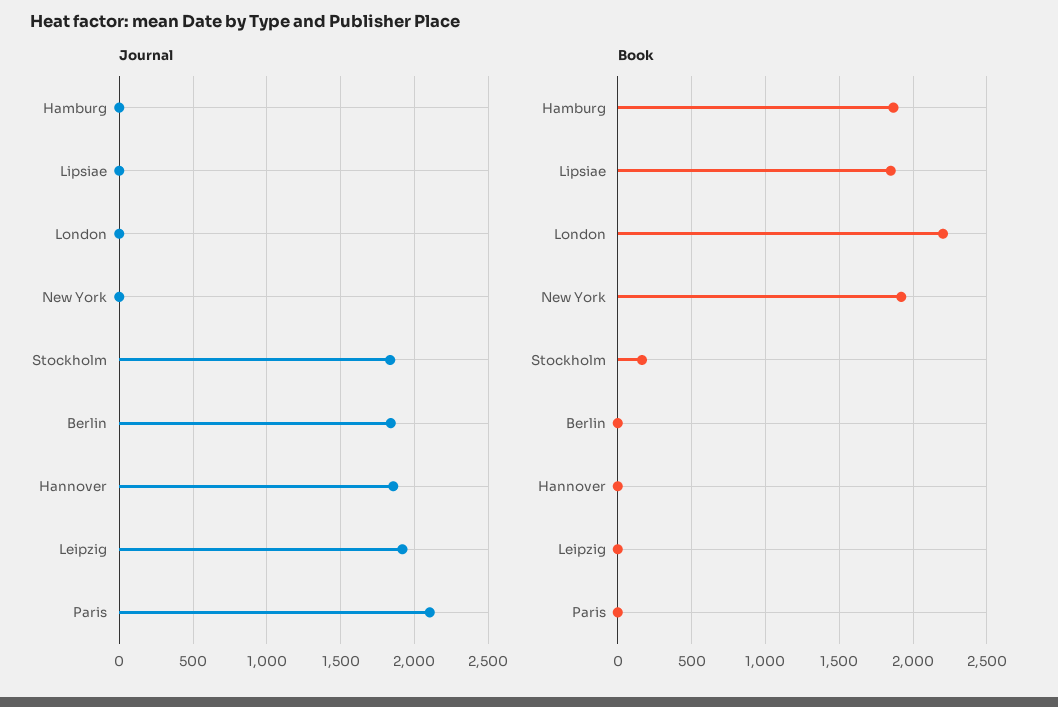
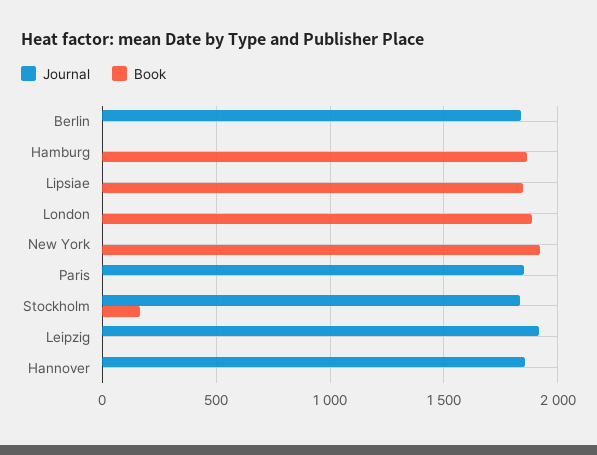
  {
    "Journal": {
      "Hamburg": 0,
      "Lipsiae": 0,
      "London": 0,
      "New York": 0,
      "Stockholm": 1850,
      "Berlin": 1850,
      "Hannover": 1850,
      "Leipzig": 1900,
-     "Paris": 2100
+     "Paris": 1850
    },
    "Book": {
      "Hamburg": 1850,
      "Lipsiae": 1850,
-     "London": 2200,
+     "London": 1900,
      "New York": 1900,
      "Stockholm": 150,
      "Berlin": 0,
      "Hannover": 0,
      "Leipzig": 0,
      "Paris": 0
    }
  }

